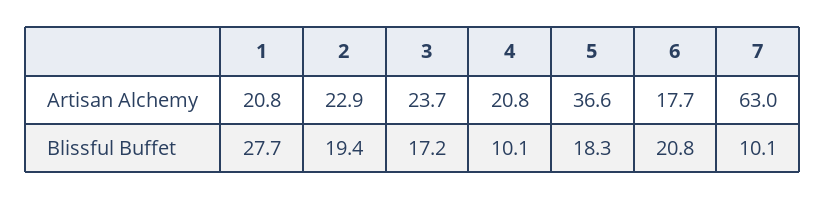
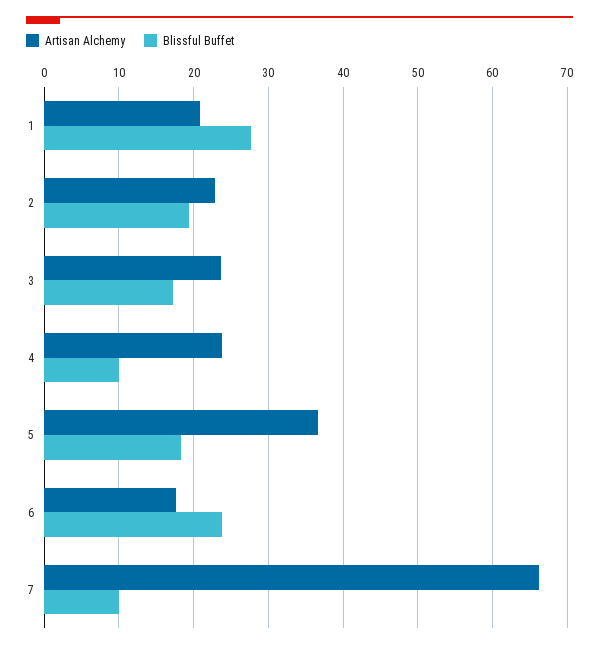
  {
    "Artisan Alchemy": {
      "1": 20.8,
      "2": 22.9,
      "3": 23.7,
-     "4": 20.8,
+     "4": 24,
      "5": 36.6,
      "6": 17.7,
-     "7": 63
+     "7": 66
    },
    "Blissful Buffet": {
      "1": 27.7,
      "2": 19.4,
      "3": 17.2,
      "4": 10.1,
      "5": 18.3,
-     "6": 20.8,
+     "6": 24,
      "7": 10.1
    }
  }

